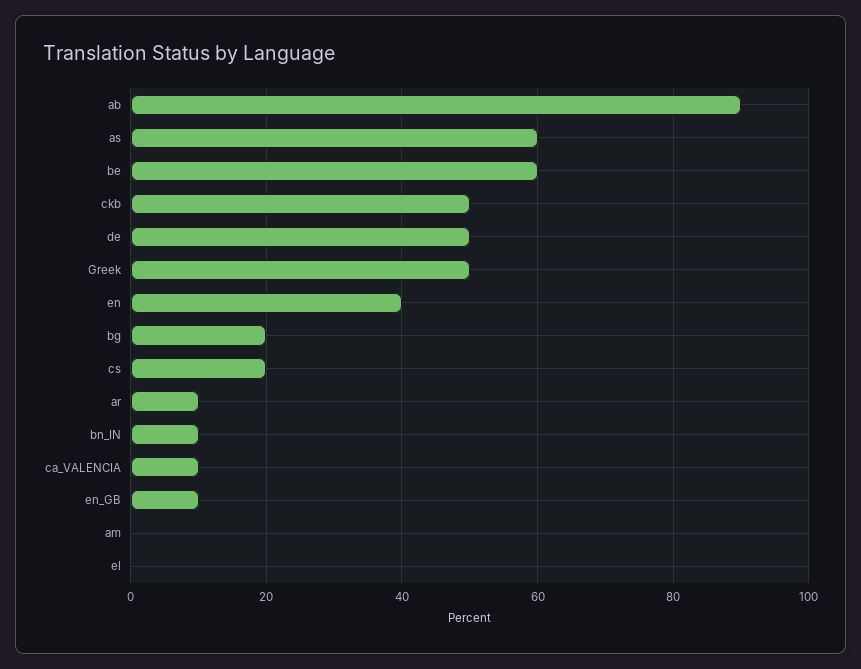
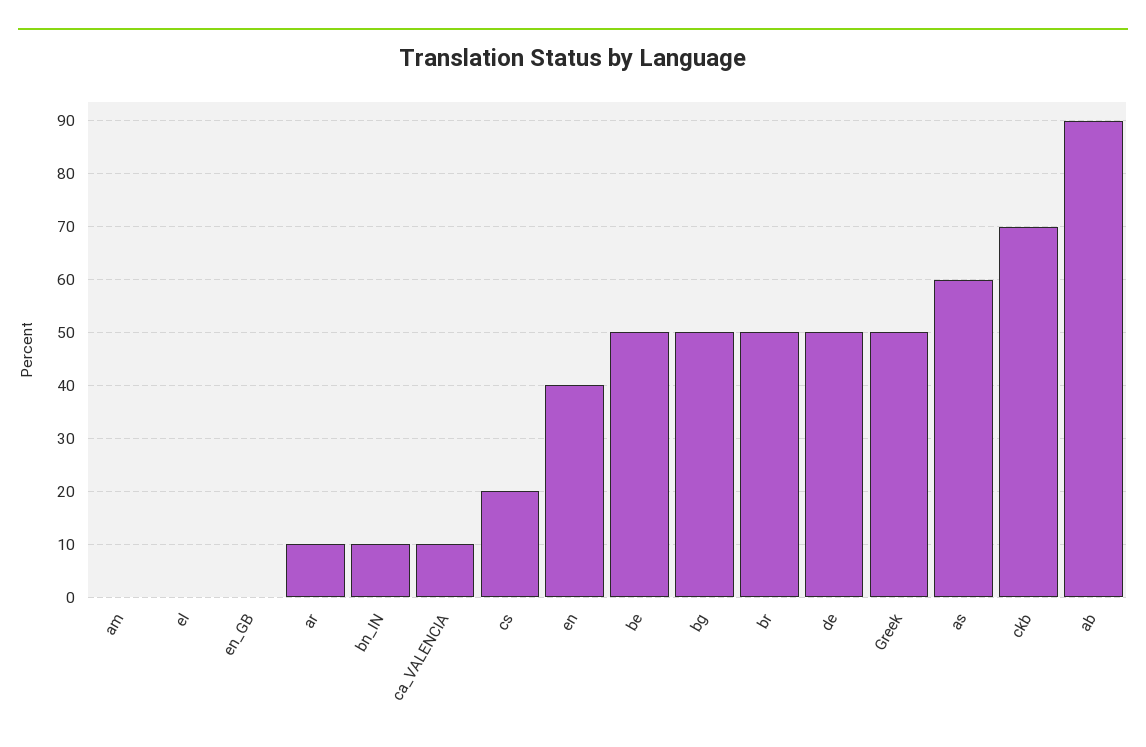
  {
    "ab": 90,
    "as": 60,
-   "be": 60,
+   "be": 50,
-   "ckb": 50,
+   "ckb": 70,
    "de": 50,
    "Greek": 50,
    "en": 40,
-   "bg": 20,
+   "bg": 50,
    "cs": 20,
    "ar": 10,
    "bn_IN": 10,
    "ca_VALENCIA": 10,
-   "en_GB": 10,
+   "en_GB": 0,
    "am": 0,
-   "el": 0
+   "el": 0,
+   "br": 50
  }

